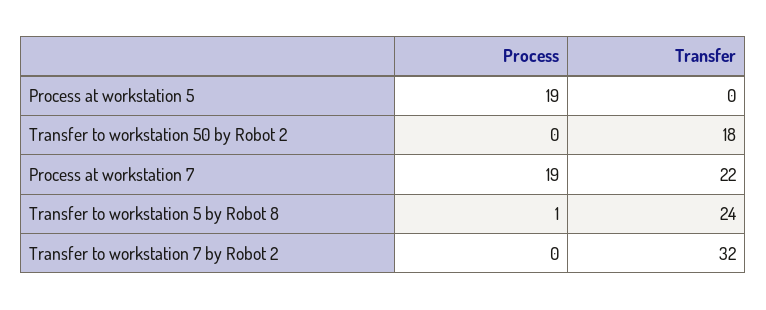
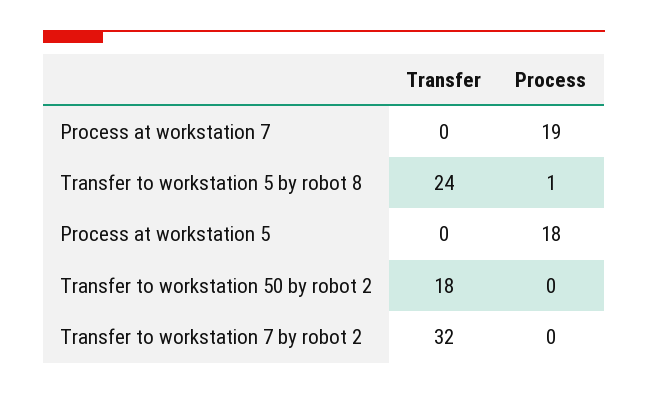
  {
    "Process": {
-     "Process at workstation 5": 19,
+     "Process at workstation 5": 18,
      "Transfer to workstation 50 by Robot 2": 0,
      "Process at workstation 7": 19,
      "Transfer to workstation 5 by Robot 8": 1,
      "Transfer to workstation 7 by Robot 2": 0
    },
    "Transfer": {
      "Process at workstation 5": 0,
      "Transfer to workstation 50 by Robot 2": 18,
-     "Process at workstation 7": 22,
+     "Process at workstation 7": 0,
      "Transfer to workstation 5 by Robot 8": 24,
      "Transfer to workstation 7 by Robot 2": 32
    }
  }

